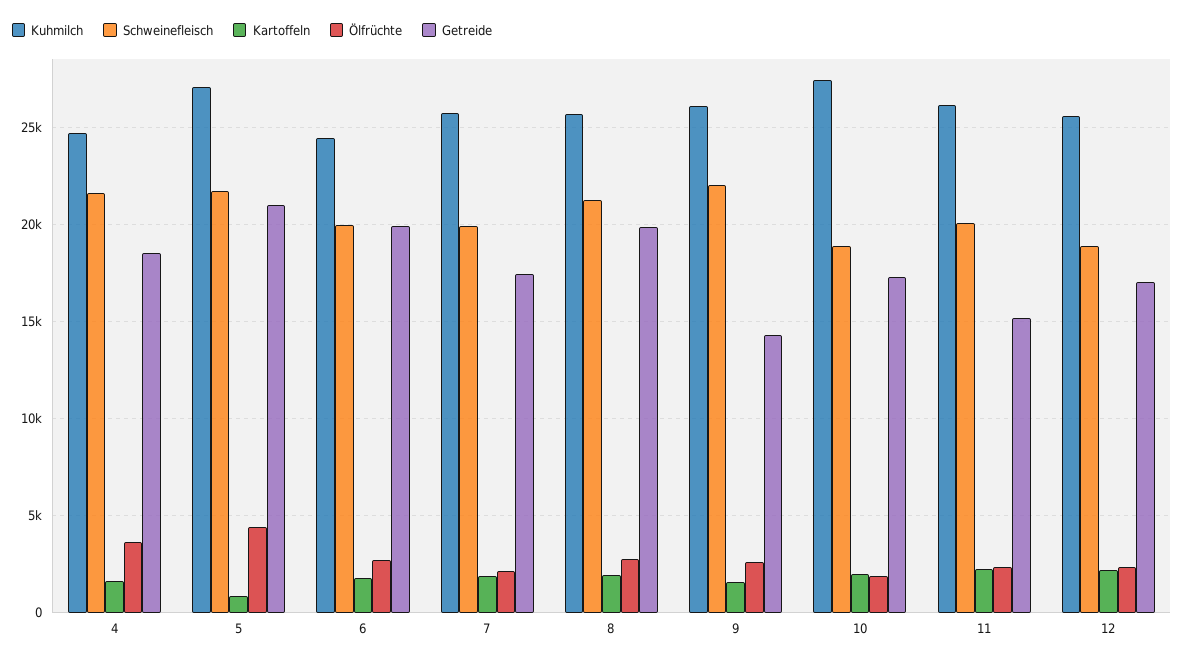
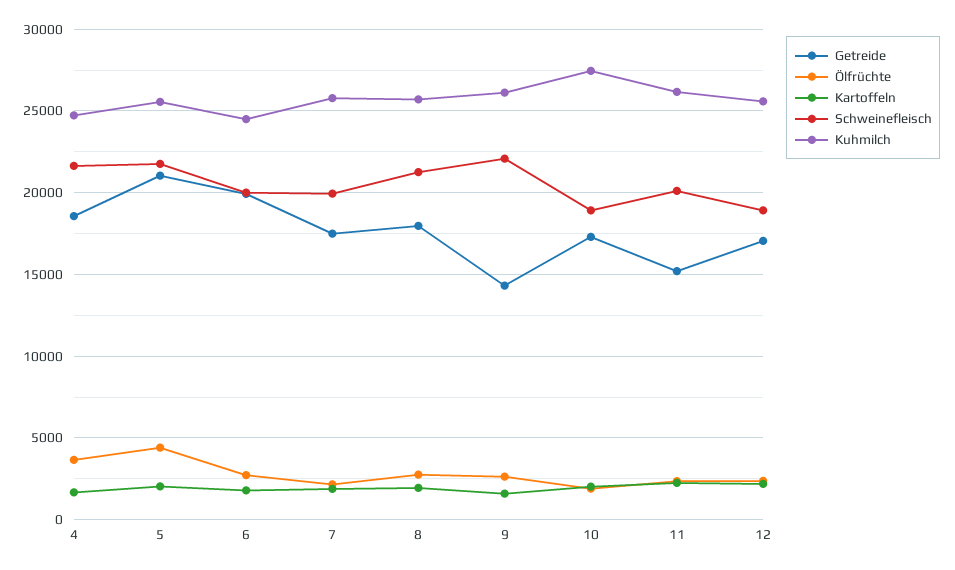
  {
    "Kuhmilch": {
      "4": 24500,
-     "5": 27000,
+     "5": 25500,
      "6": 24500,
      "7": 26000,
      "8": 25500,
      "9": 26000,
      "10": 27500,
      "11": 26000,
      "12": 25500
    },
    "Schweinefleisch": {
      "4": 21500,
      "5": 22000,
      "6": 20000,
      "7": 20000,
      "8": 21500,
      "9": 22000,
      "10": 19000,
      "11": 20000,
      "12": 19000
    },
    "Kartoffeln": {
      "4": 1500,
-     "5": 1000,
+     "5": 2000,
      "6": 2000,
      "7": 2000,
      "8": 2000,
      "9": 1500,
      "10": 2000,
      "11": 2000,
      "12": 2000
    },
    "Ölfrüchte": {
      "4": 3500,
      "5": 4500,
      "6": 2500,
      "7": 2000,
      "8": 3000,
      "9": 2500,
      "10": 2000,
      "11": 2500,
      "12": 2500
    },
    "Getreide": {
      "4": 18500,
      "5": 21000,
      "6": 20000,
      "7": 17500,
-     "8": 20000,
+     "8": 18000,
      "9": 14500,
      "10": 17500,
      "11": 15000,
      "12": 17000
    }
  }

